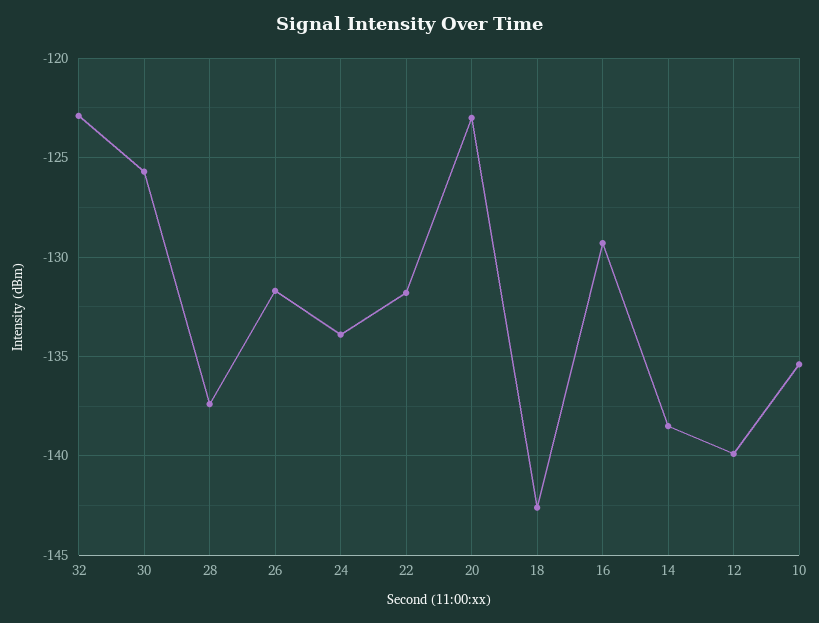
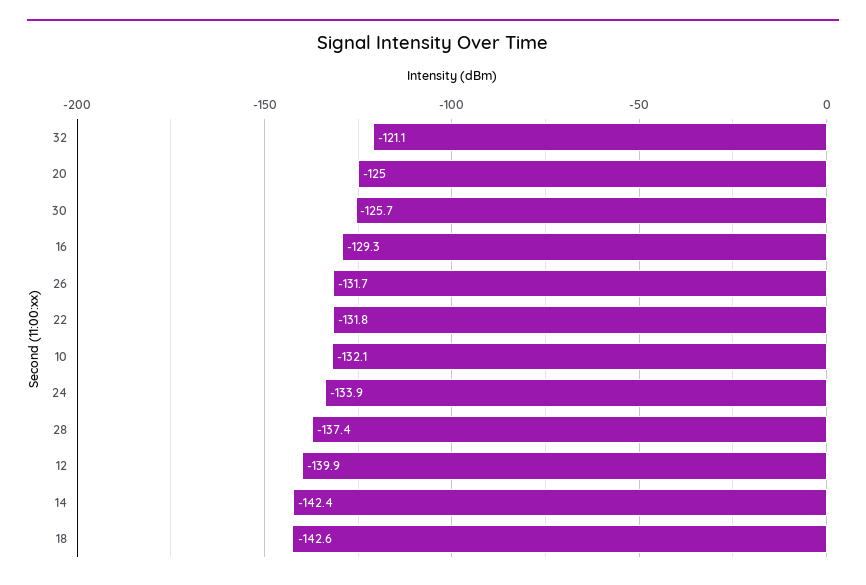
  {
-   "32": -123,
+   "32": -121.1,
    "30": -125.7,
    "28": -137.4,
    "26": -131.7,
    "24": -133.9,
    "22": -131.8,
-   "20": -123,
+   "20": -125,
    "18": -142.6,
    "16": -129.3,
-   "14": -138.5,
+   "14": -142.4,
    "12": -139.9,
-   "10": -135.5
+   "10": -132.1
  }

